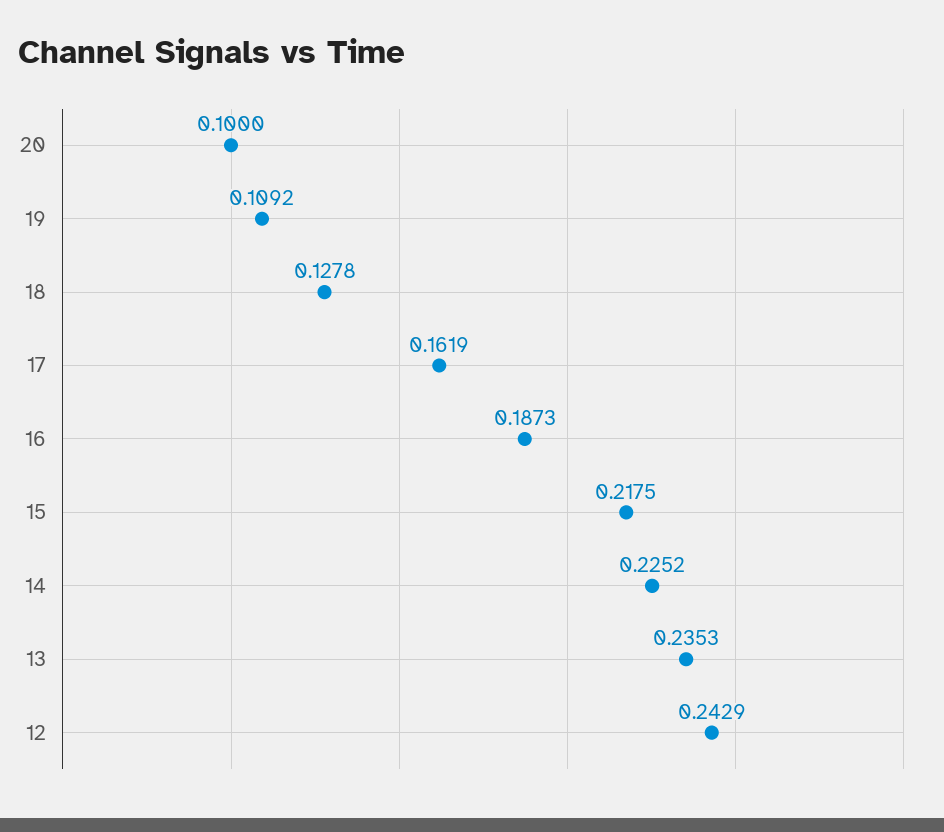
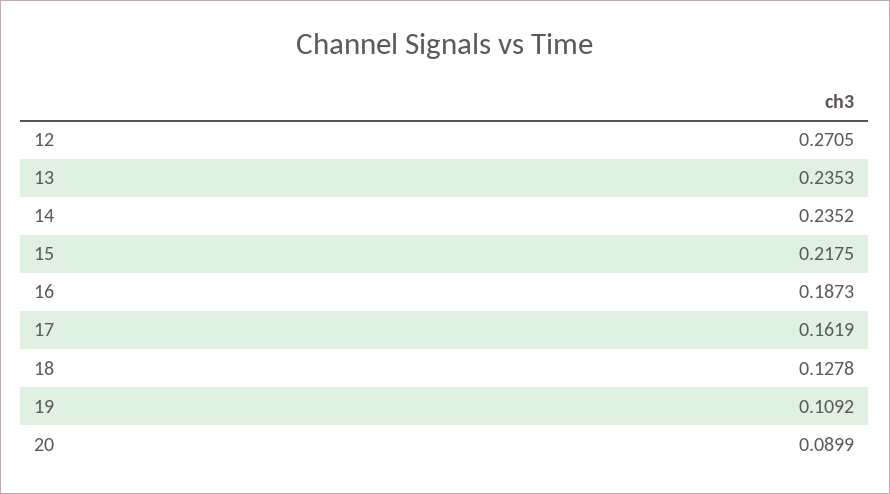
  {
-   "20": 0.1,
+   "20": 0.0899,
    "19": 0.1092,
    "18": 0.1278,
    "17": 0.1619,
    "16": 0.1873,
    "15": 0.2175,
-   "14": 0.2252,
+   "14": 0.2352,
    "13": 0.2353,
-   "12": 0.2429
+   "12": 0.2705
  }

